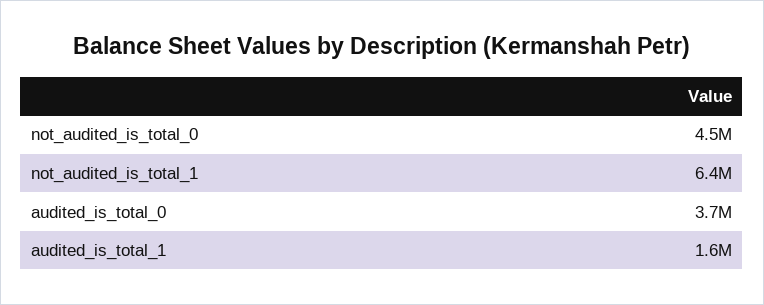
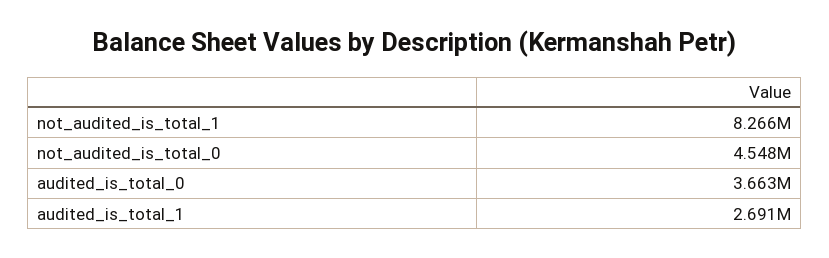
  {
    "not_audited_is_total_0": 4548000,
-   "not_audited_is_total_1": 6400000,
+   "not_audited_is_total_1": 8266000,
    "audited_is_total_0": 3663000,
-   "audited_is_total_1": 1600000
+   "audited_is_total_1": 2691000
  }

